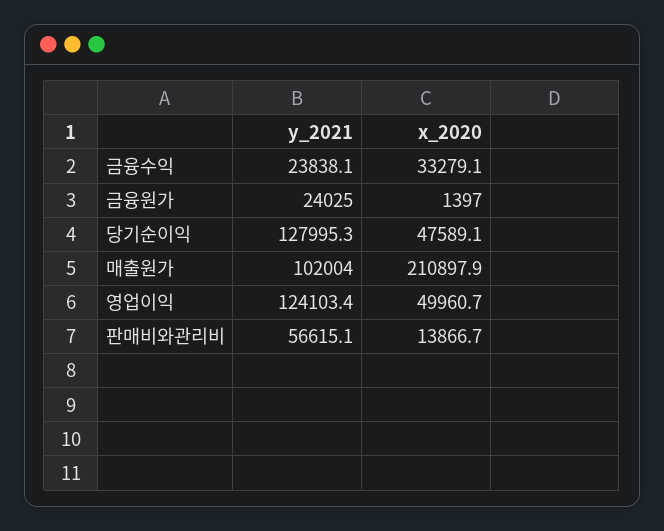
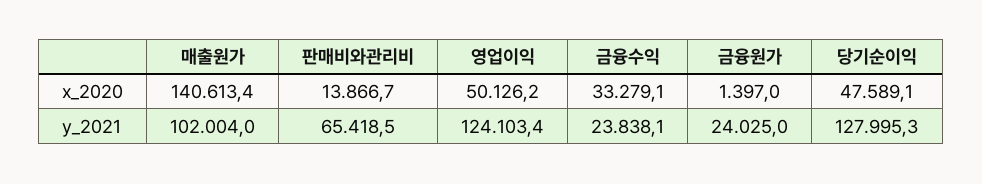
  {
    "y_2021": {
      "금융수익": 23838.1,
      "금융원가": 24025,
      "당기순이익": 127995.3,
      "매출원가": 102004,
      "영업이익": 124103.4,
-     "판매비와관리비": 56615.1
+     "판매비와관리비": 65418.5
    },
    "x_2020": {
      "금융수익": 33279.1,
      "금융원가": 1397,
      "당기순이익": 47589.1,
-     "매출원가": 210897.9,
+     "매출원가": 140613.4,
-     "영업이익": 49960.7,
+     "영업이익": 50126.2,
      "판매비와관리비": 13866.7
    }
  }

